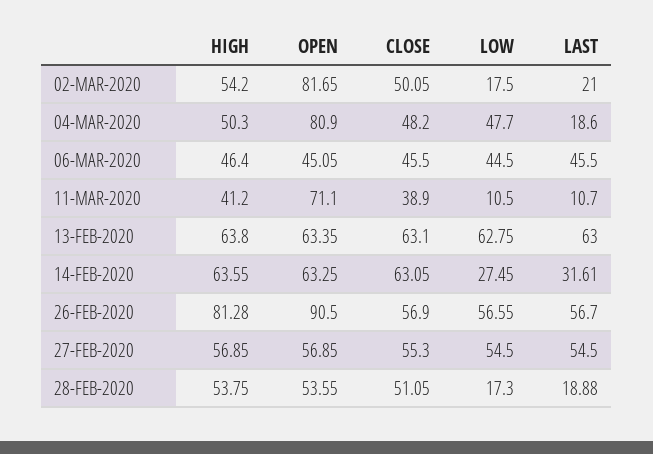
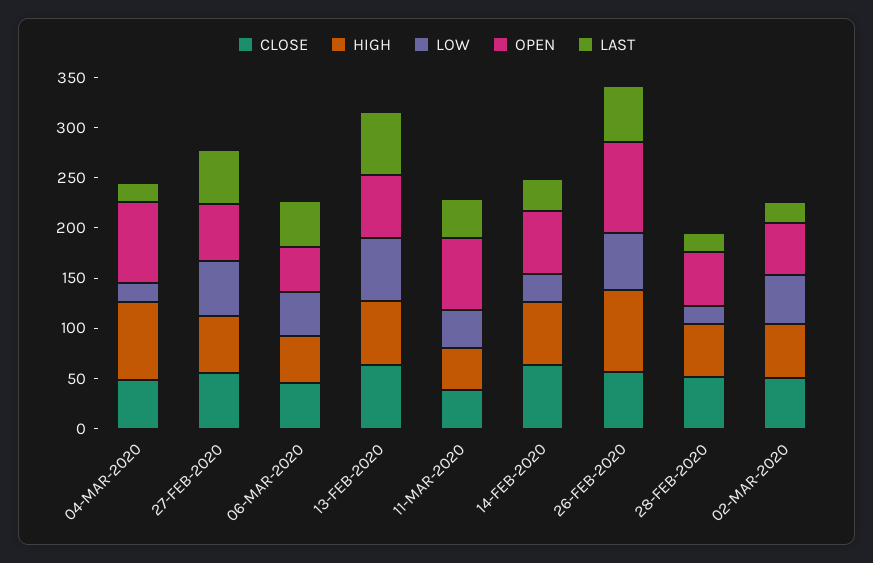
  {
    "HIGH": {
      "02-MAR-2020": 54.2,
-     "04-MAR-2020": 50.3,
+     "04-MAR-2020": 80,
      "06-MAR-2020": 46.4,
      "11-MAR-2020": 41.2,
      "13-FEB-2020": 63.8,
      "14-FEB-2020": 63.55,
      "26-FEB-2020": 81.28,
      "27-FEB-2020": 56.85,
      "28-FEB-2020": 53.75
    },
    "OPEN": {
-     "02-MAR-2020": 81.65,
+     "02-MAR-2020": 50,
      "04-MAR-2020": 80.9,
      "06-MAR-2020": 45.05,
      "11-MAR-2020": 71.1,
      "13-FEB-2020": 63.35,
      "14-FEB-2020": 63.25,
      "26-FEB-2020": 90.5,
      "27-FEB-2020": 56.85,
      "28-FEB-2020": 53.55
    },
    "CLOSE": {
      "02-MAR-2020": 50.05,
      "04-MAR-2020": 48.2,
      "06-MAR-2020": 45.5,
      "11-MAR-2020": 38.9,
      "13-FEB-2020": 63.1,
      "14-FEB-2020": 63.05,
      "26-FEB-2020": 56.9,
      "27-FEB-2020": 55.3,
      "28-FEB-2020": 51.05
    },
    "LOW": {
-     "02-MAR-2020": 17.5,
+     "02-MAR-2020": 50,
-     "04-MAR-2020": 47.7,
+     "04-MAR-2020": 20,
      "06-MAR-2020": 44.5,
-     "11-MAR-2020": 10.5,
+     "11-MAR-2020": 40,
      "13-FEB-2020": 62.75,
      "14-FEB-2020": 27.45,
      "26-FEB-2020": 56.55,
      "27-FEB-2020": 54.5,
      "28-FEB-2020": 17.3
    },
    "LAST": {
      "02-MAR-2020": 21,
      "04-MAR-2020": 18.6,
      "06-MAR-2020": 45.5,
-     "11-MAR-2020": 10.7,
+     "11-MAR-2020": 40,
      "13-FEB-2020": 63,
      "14-FEB-2020": 31.61,
      "26-FEB-2020": 56.7,
      "27-FEB-2020": 54.5,
      "28-FEB-2020": 18.88
    }
  }

